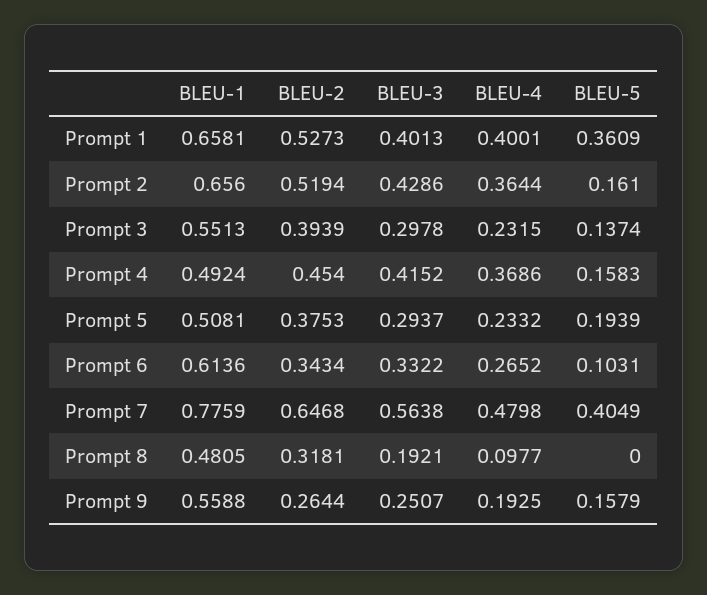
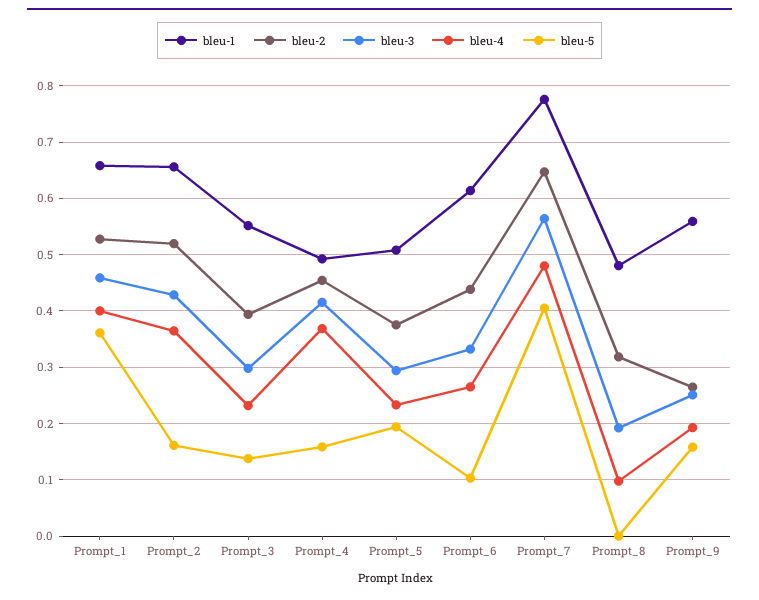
  {
    "BLEU-1": {
      "Prompt 1": 0.6581,
      "Prompt 2": 0.656,
      "Prompt 3": 0.5513,
      "Prompt 4": 0.4924,
      "Prompt 5": 0.5081,
      "Prompt 6": 0.6136,
      "Prompt 7": 0.7759,
      "Prompt 8": 0.4805,
      "Prompt 9": 0.5588
    },
    "BLEU-2": {
      "Prompt 1": 0.5273,
      "Prompt 2": 0.5194,
      "Prompt 3": 0.3939,
      "Prompt 4": 0.454,
      "Prompt 5": 0.3753,
-     "Prompt 6": 0.3434,
+     "Prompt 6": 0.44,
      "Prompt 7": 0.6468,
      "Prompt 8": 0.3181,
      "Prompt 9": 0.2644
    },
    "BLEU-3": {
-     "Prompt 1": 0.4013,
+     "Prompt 1": 0.46,
      "Prompt 2": 0.4286,
      "Prompt 3": 0.2978,
      "Prompt 4": 0.4152,
      "Prompt 5": 0.2937,
      "Prompt 6": 0.3322,
      "Prompt 7": 0.5638,
      "Prompt 8": 0.1921,
      "Prompt 9": 0.2507
    },
    "BLEU-4": {
      "Prompt 1": 0.4001,
      "Prompt 2": 0.3644,
      "Prompt 3": 0.2315,
      "Prompt 4": 0.3686,
      "Prompt 5": 0.2332,
      "Prompt 6": 0.2652,
      "Prompt 7": 0.4798,
      "Prompt 8": 0.0977,
      "Prompt 9": 0.1925
    },
    "BLEU-5": {
      "Prompt 1": 0.3609,
      "Prompt 2": 0.161,
      "Prompt 3": 0.1374,
      "Prompt 4": 0.1583,
      "Prompt 5": 0.1939,
      "Prompt 6": 0.1031,
      "Prompt 7": 0.4049,
      "Prompt 8": 0,
      "Prompt 9": 0.1579
    }
  }

